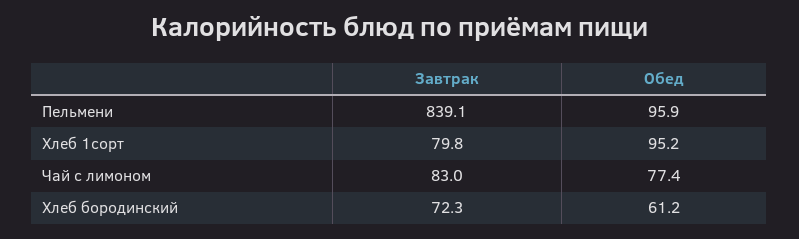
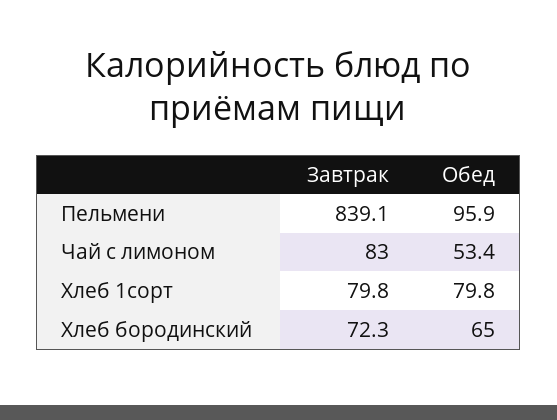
  {
    "Завтрак": {
      "Пельмени": 839.1,
      "Хлеб 1сорт": 79.8,
      "Чай с лимоном": 83,
      "Хлеб бородинский": 72.3
    },
    "Обед": {
      "Пельмени": 95.9,
-     "Хлеб 1сорт": 95.2,
+     "Хлеб 1сорт": 79.8,
-     "Чай с лимоном": 77.4,
+     "Чай с лимоном": 53.4,
-     "Хлеб бородинский": 61.2
+     "Хлеб бородинский": 65
    }
  }

